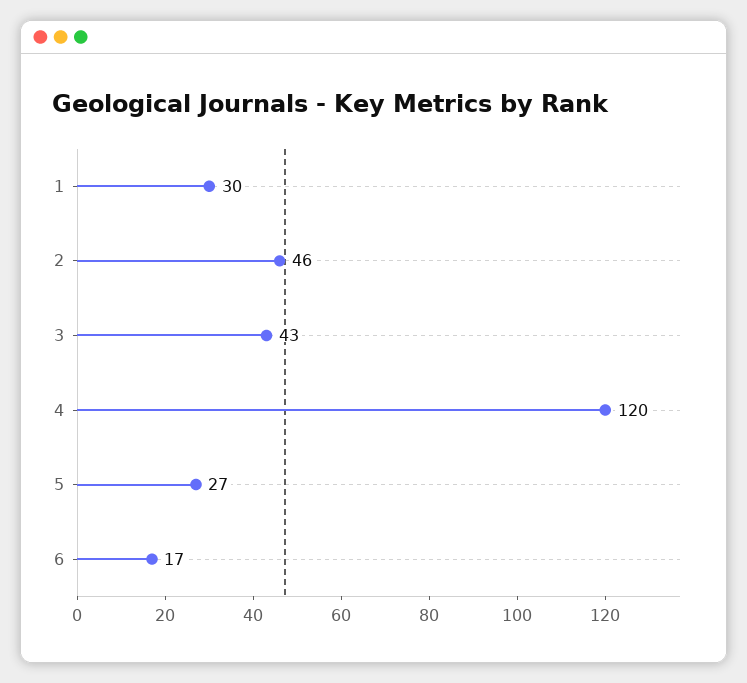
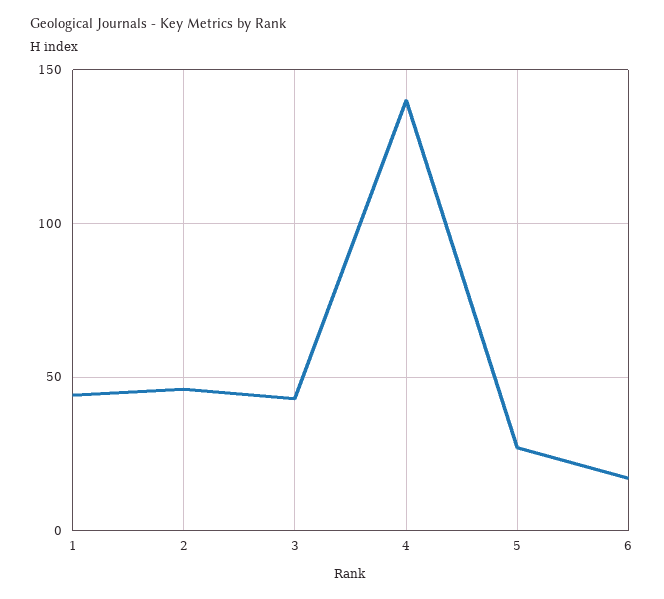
  {
-   "1": 30,
+   "1": 45,
    "2": 46,
    "3": 43,
-   "4": 120,
+   "4": 140,
    "5": 27,
    "6": 17
  }

